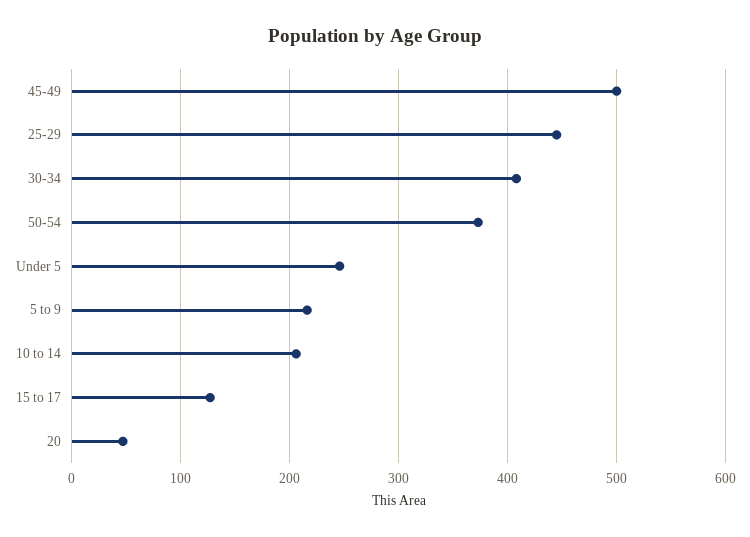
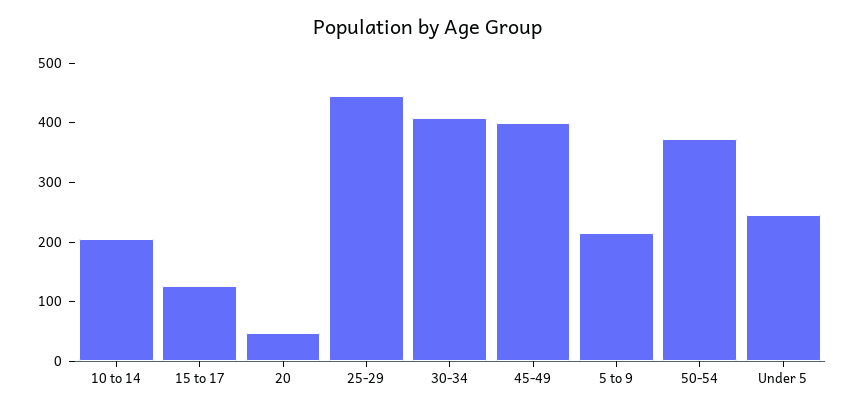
  {
-   "45-49": 500,
+   "45-49": 400,
    "25-29": 450,
    "30-34": 410,
    "50-54": 370,
    "Under 5": 250,
    "5 to 9": 220,
    "10 to 14": 210,
    "15 to 17": 130,
    "20": 50
  }

